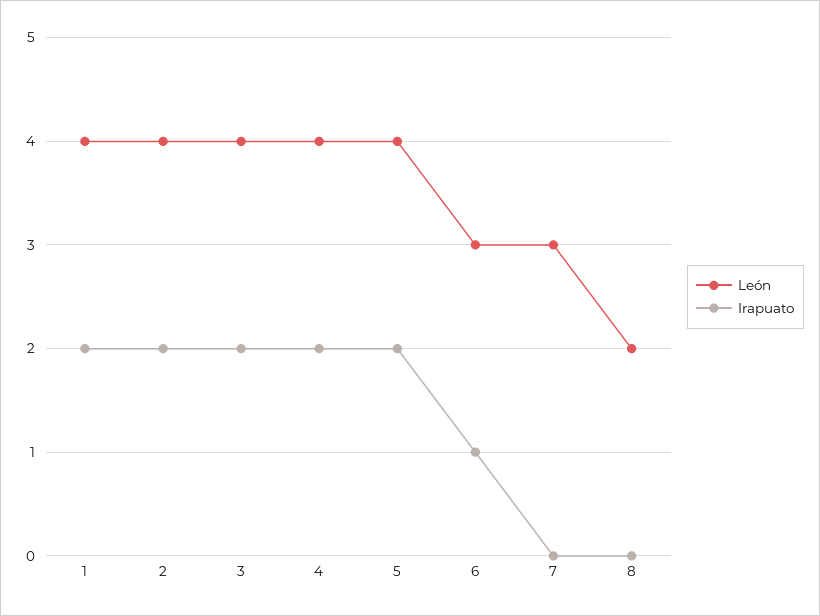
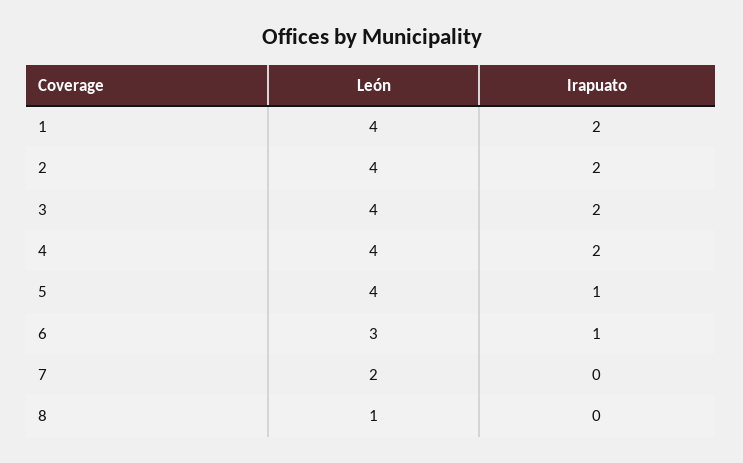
  {
    "León": {
      "1": 4,
      "2": 4,
      "3": 4,
      "4": 4,
      "5": 4,
      "6": 3,
-     "7": 3,
+     "7": 2,
-     "8": 2
+     "8": 1
    },
    "Irapuato": {
      "1": 2,
      "2": 2,
      "3": 2,
      "4": 2,
-     "5": 2,
+     "5": 1,
      "6": 1,
      "7": 0,
      "8": 0
    }
  }

